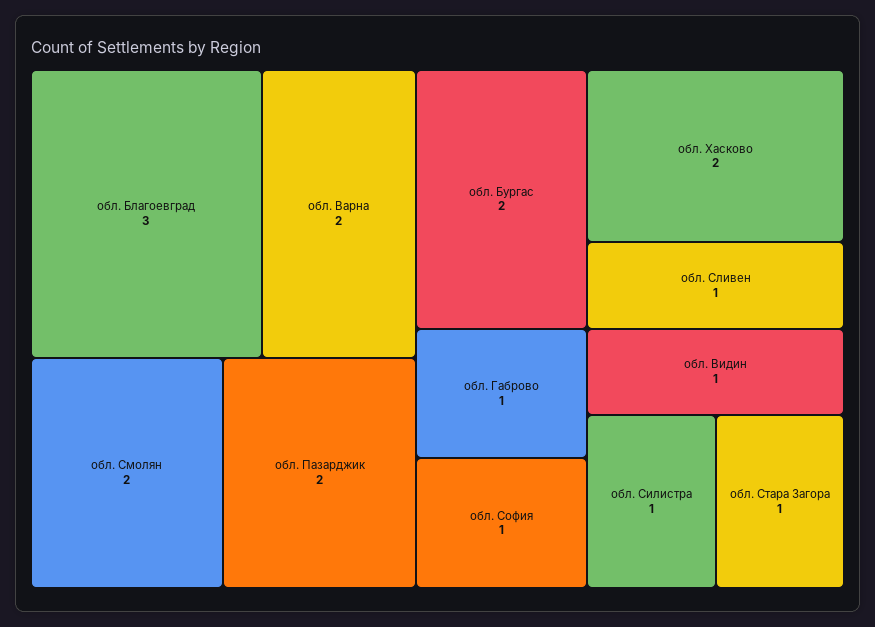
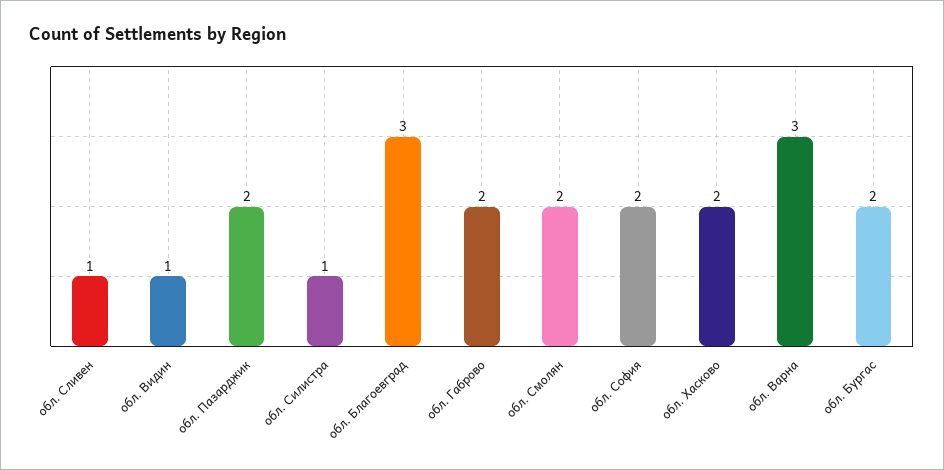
  {
    "обл. Благоевград": 3,
-   "обл. Варна": 2,
+   "обл. Варна": 3,
    "обл. Смолян": 2,
    "обл. Пазарджик": 2,
    "обл. Бургас": 2,
    "обл. Хасково": 2,
    "обл. Сливен": 1,
-   "обл. Габрово": 1,
+   "обл. Габрово": 2,
-   "обл. София": 1,
+   "обл. София": 2,
    "обл. Видин": 1,
-   "обл. Силистра": 1,
+   "обл. Силистра": 1
-   "обл. Стара Загора": 1
  }

